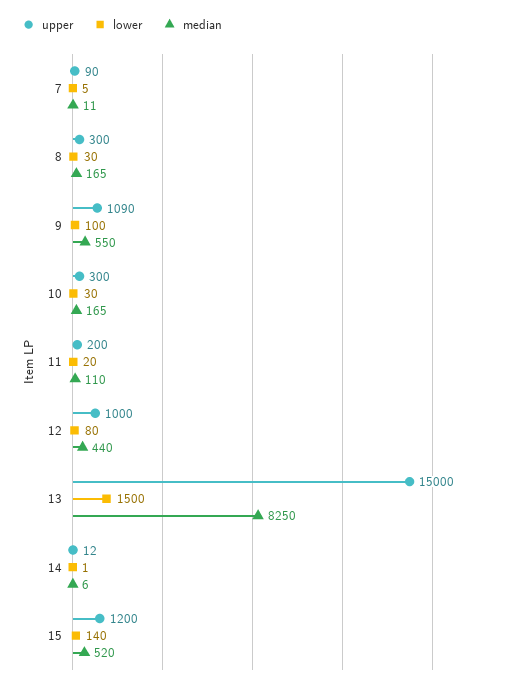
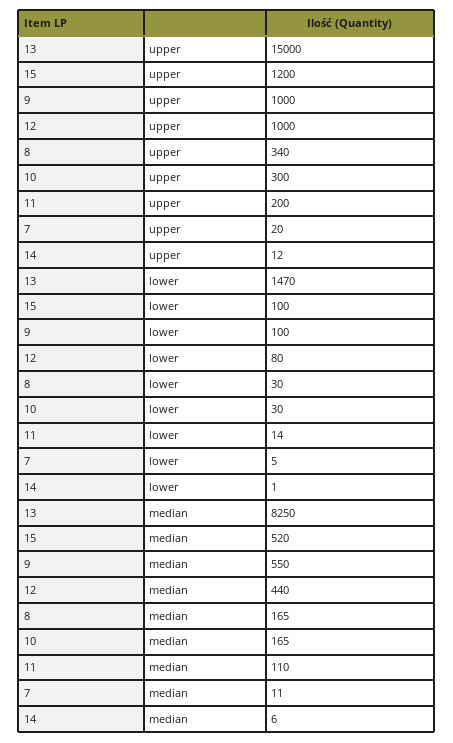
  {
    "upper": {
-     "7": 90,
+     "7": 20,
-     "8": 300,
+     "8": 340,
-     "9": 1090,
+     "9": 1000,
      "10": 300,
      "11": 200,
      "12": 1000,
      "13": 15000,
      "14": 12,
      "15": 1200
    },
    "lower": {
      "7": 5,
      "8": 30,
      "9": 100,
      "10": 30,
-     "11": 20,
+     "11": 14,
      "12": 80,
-     "13": 1500,
+     "13": 1470,
      "14": 1,
-     "15": 140
+     "15": 100
    },
    "median": {
      "7": 11,
      "8": 165,
      "9": 550,
      "10": 165,
      "11": 110,
      "12": 440,
      "13": 8250,
      "14": 6,
      "15": 520
    }
  }

